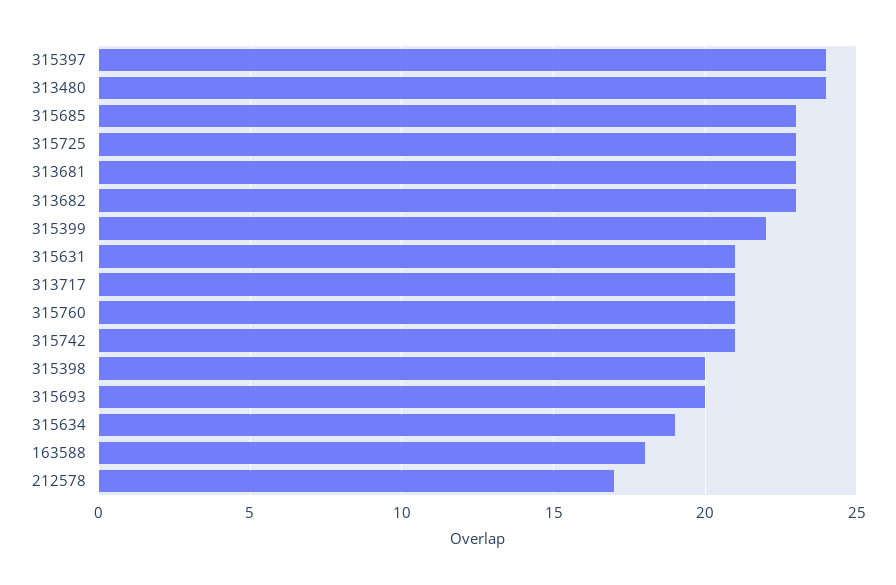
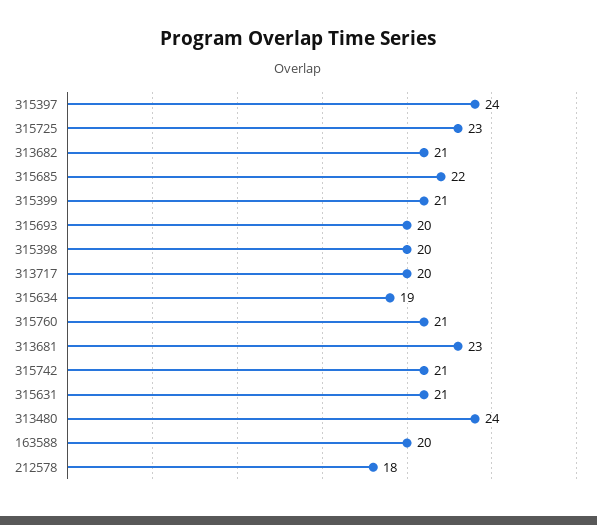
  {
    "315397": 24,
    "313480": 24,
-   "315685": 23,
+   "315685": 22,
    "315725": 23,
    "313681": 23,
-   "313682": 23,
+   "313682": 21,
-   "315399": 22,
+   "315399": 21,
    "315631": 21,
-   "313717": 21,
+   "313717": 20,
    "315760": 21,
    "315742": 21,
    "315398": 20,
    "315693": 20,
    "315634": 19,
-   "163588": 18,
+   "163588": 20,
-   "212578": 17
+   "212578": 18
  }

